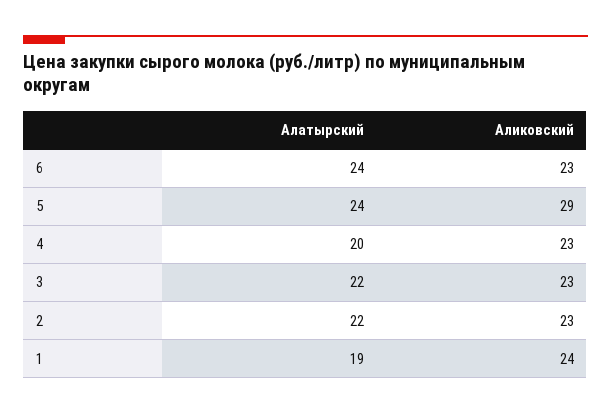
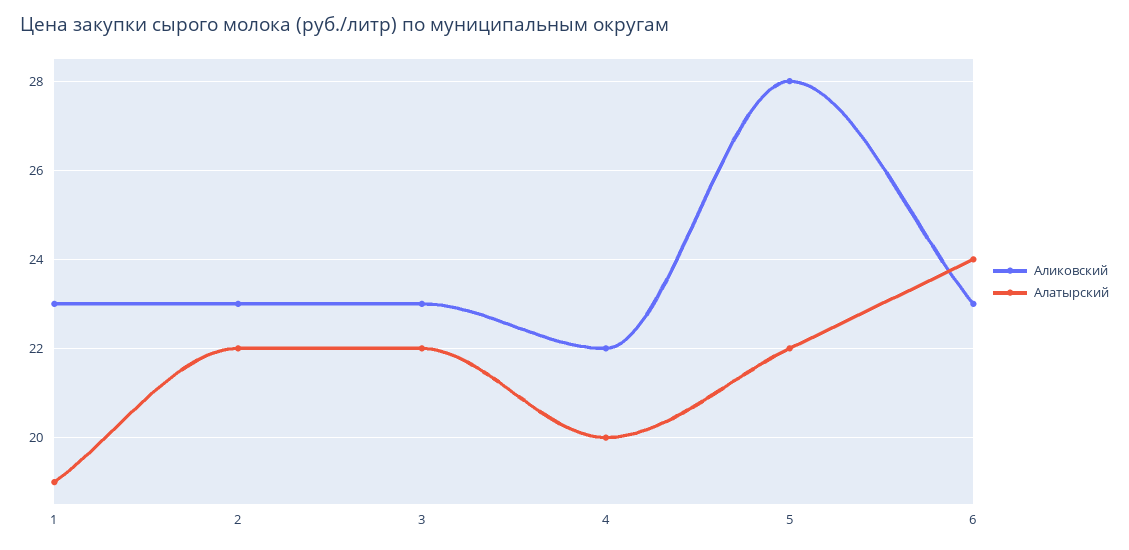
  {
    "Алатырский": {
      "6": 24,
-     "5": 24,
+     "5": 22,
      "4": 20,
      "3": 22,
      "2": 22,
      "1": 19
    },
    "Аликовский": {
      "6": 23,
-     "5": 29,
+     "5": 28,
-     "4": 23,
+     "4": 22,
      "3": 23,
      "2": 23,
-     "1": 24
+     "1": 23
    }
  }

